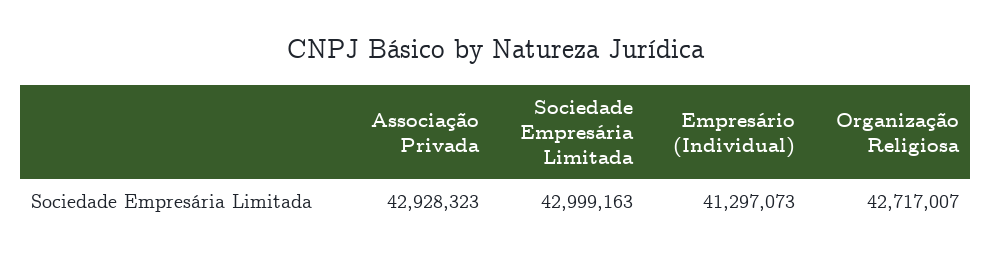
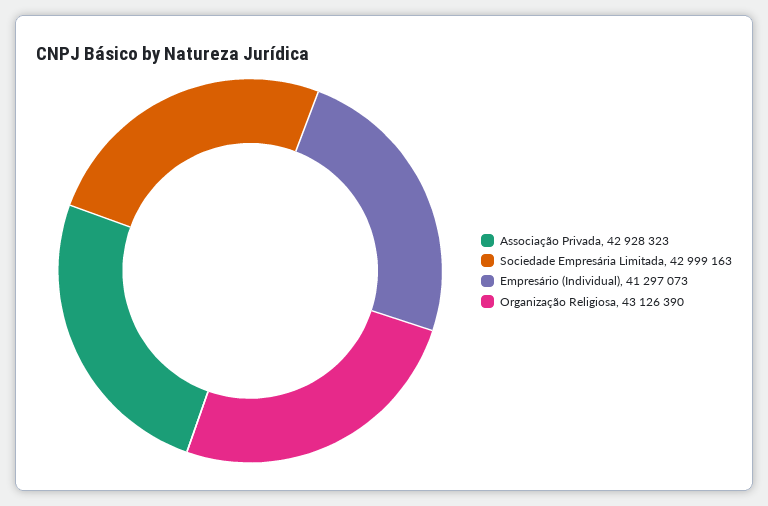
  {
    "Associação Privada": 42928323,
    "Sociedade Empresária Limitada": 42999163,
    "Empresário (Individual)": 41297073,
-   "Organização Religiosa": 42717007
+   "Organização Religiosa": 43126390
  }

